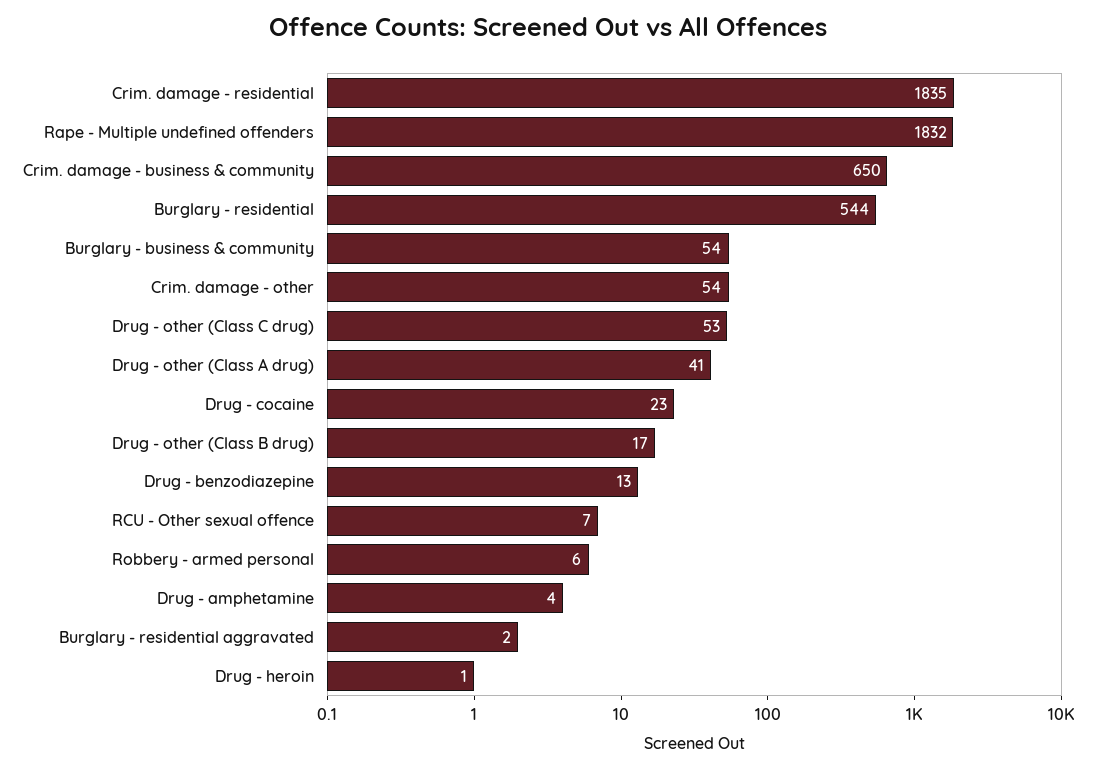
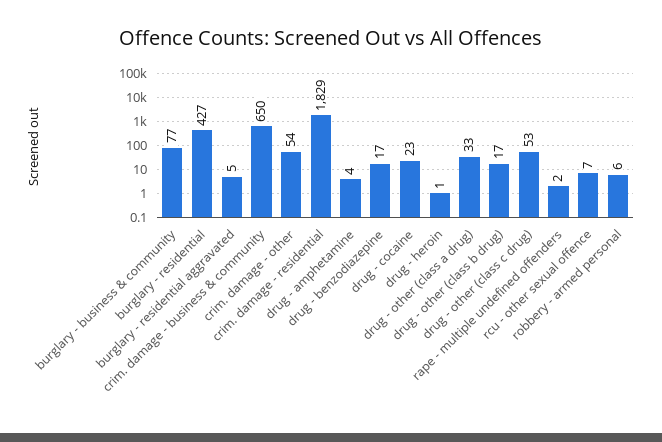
  {
-   "Crim. damage - residential": 1835,
+   "Crim. damage - residential": 1829,
-   "Rape - Multiple undefined offenders": 1832,
+   "Rape - Multiple undefined offenders": 2,
    "Crim. damage - business & community": 650,
-   "Burglary - residential": 544,
+   "Burglary - residential": 427,
-   "Burglary - business & community": 54,
+   "Burglary - business & community": 77,
    "Crim. damage - other": 54,
    "Drug - other (Class C drug)": 53,
-   "Drug - other (Class A drug)": 41,
+   "Drug - other (Class A drug)": 33,
    "Drug - cocaine": 23,
    "Drug - other (Class B drug)": 17,
-   "Drug - benzodiazepine": 13,
+   "Drug - benzodiazepine": 17,
    "RCU - Other sexual offence": 7,
    "Robbery - armed personal": 6,
    "Drug - amphetamine": 4,
-   "Burglary - residential aggravated": 2,
+   "Burglary - residential aggravated": 5,
    "Drug - heroin": 1
  }

